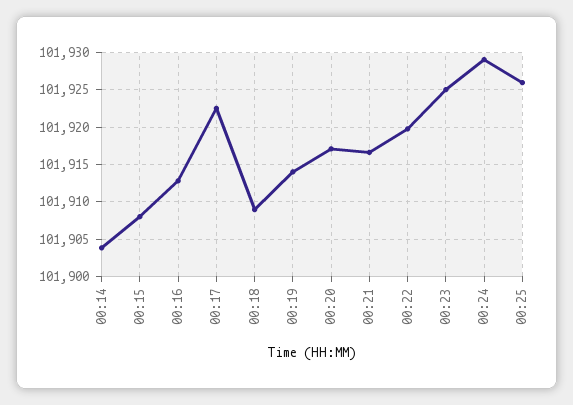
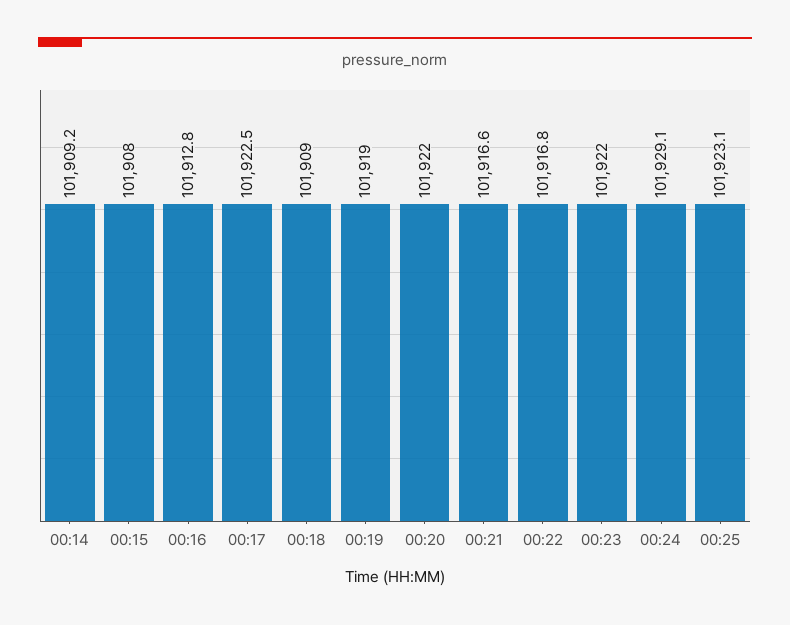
  {
-   "00:14": 101904,
+   "00:14": 101909.2,
    "00:15": 101908,
    "00:16": 101912.8,
    "00:17": 101922.5,
    "00:18": 101909,
-   "00:19": 101914,
+   "00:19": 101919,
-   "00:20": 101917,
+   "00:20": 101922,
    "00:21": 101916.6,
-   "00:22": 101920,
+   "00:22": 101916.8,
-   "00:23": 101925,
+   "00:23": 101922,
    "00:24": 101929.1,
-   "00:25": 101926
+   "00:25": 101923.1
  }

